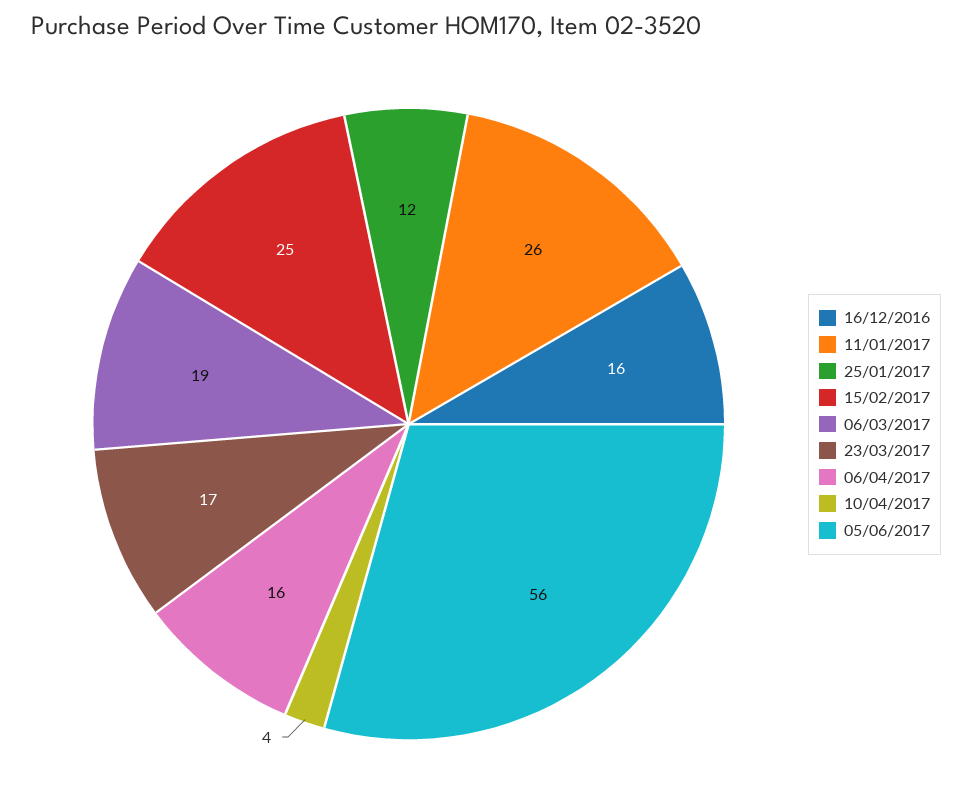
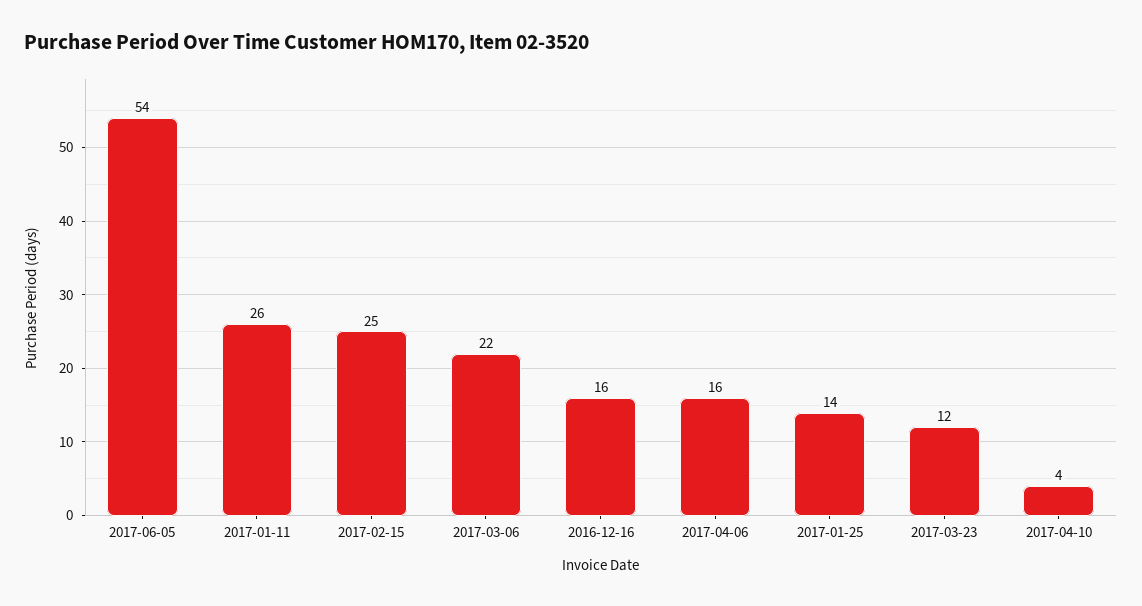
  {
    "16/12/2016": 16,
    "11/01/2017": 26,
-   "25/01/2017": 12,
+   "25/01/2017": 14,
    "15/02/2017": 25,
-   "06/03/2017": 19,
+   "06/03/2017": 22,
-   "23/03/2017": 17,
+   "23/03/2017": 12,
    "06/04/2017": 16,
    "10/04/2017": 4,
-   "05/06/2017": 56
+   "05/06/2017": 54
  }

